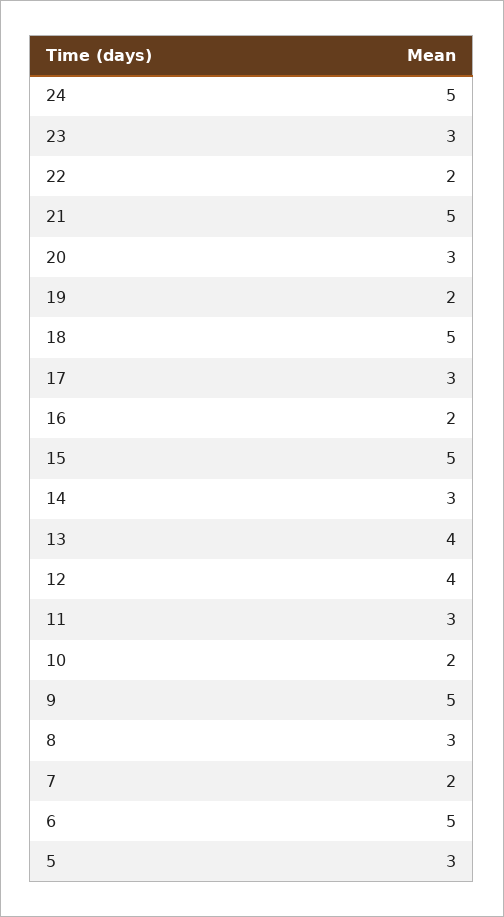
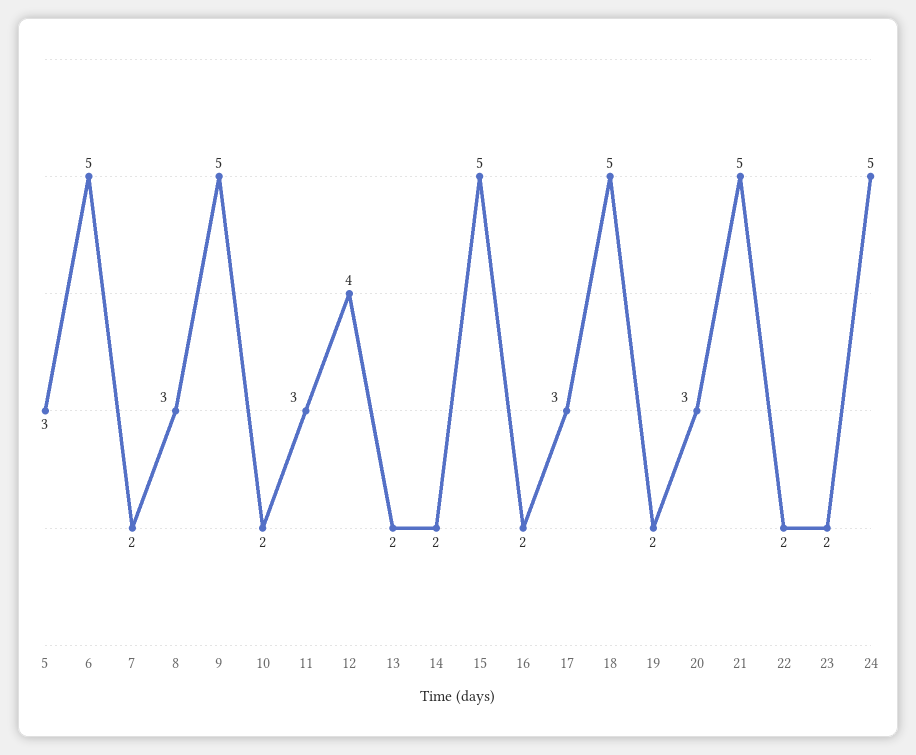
  {
    "24": 5,
-   "23": 3,
+   "23": 2,
    "22": 2,
    "21": 5,
    "20": 3,
    "19": 2,
    "18": 5,
    "17": 3,
    "16": 2,
    "15": 5,
-   "14": 3,
+   "14": 2,
-   "13": 4,
+   "13": 2,
    "12": 4,
    "11": 3,
    "10": 2,
    "9": 5,
    "8": 3,
    "7": 2,
    "6": 5,
    "5": 3
  }

